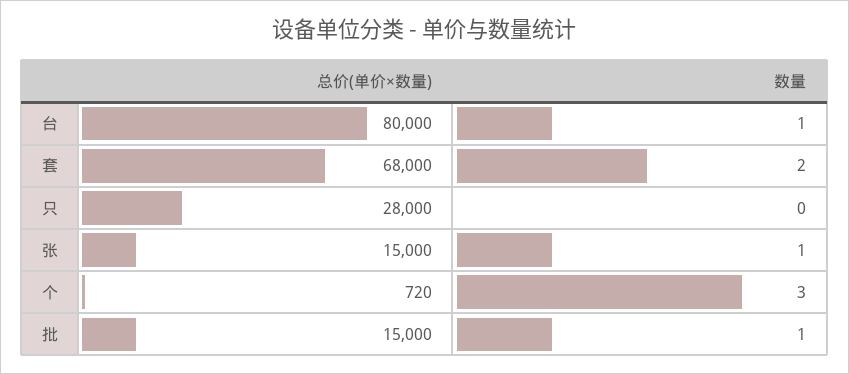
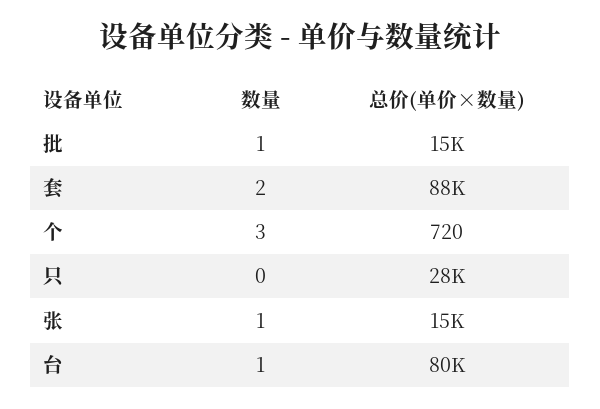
  {
    "总价(单价×数量)": {
      "台": 80000,
-     "套": 68000,
+     "套": 88000,
      "只": 28000,
      "张": 15000,
      "个": 720,
      "批": 15000
    },
    "数量": {
      "台": 1,
      "套": 2,
      "只": 0,
      "张": 1,
      "个": 3,
      "批": 1
    }
  }

